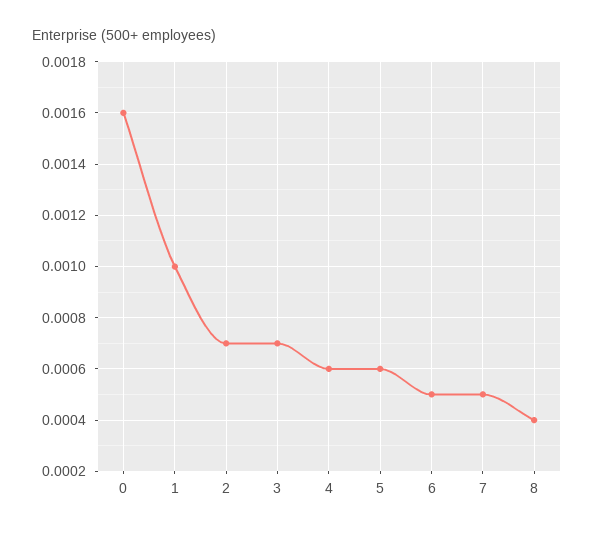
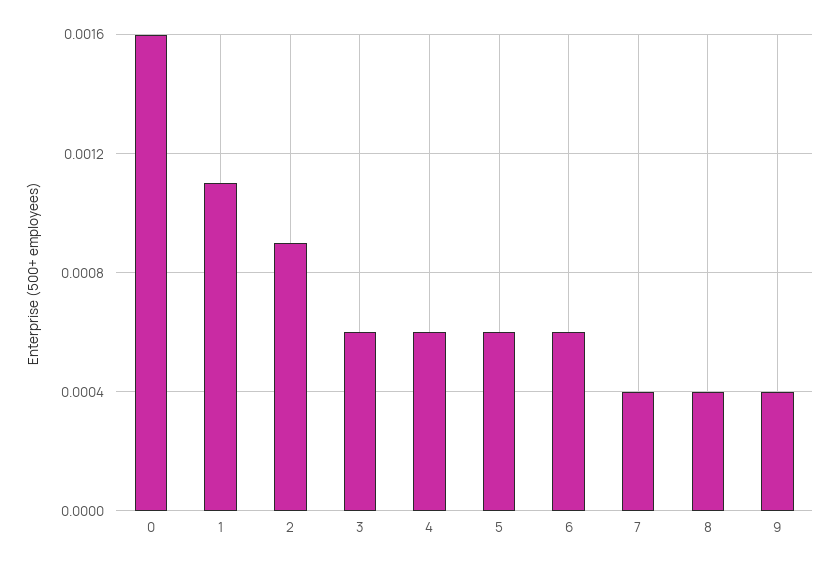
  {
    "0": 0.0016,
-   "1": 0.001,
+   "1": 0.0011,
-   "2": 0.0007,
+   "2": 0.0009,
-   "3": 0.0007,
+   "3": 0.0006,
    "4": 0.0006,
    "5": 0.0006,
-   "6": 0.0005,
+   "6": 0.0006,
-   "7": 0.0005,
+   "7": 0.0004,
-   "8": 0.0004
+   "8": 0.0004,
+   "9": 0.0004
  }

